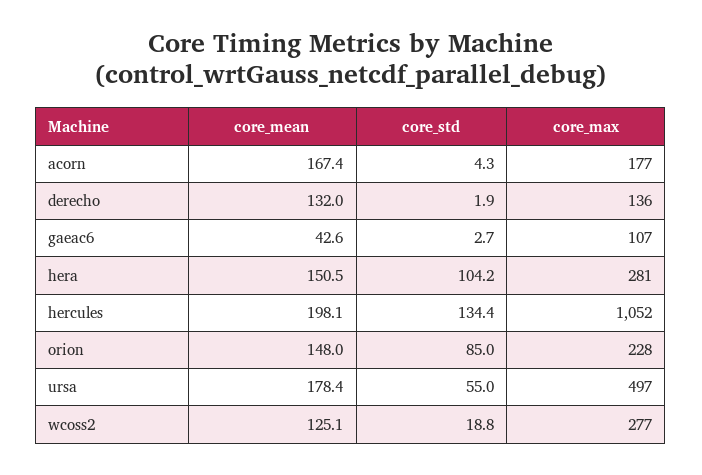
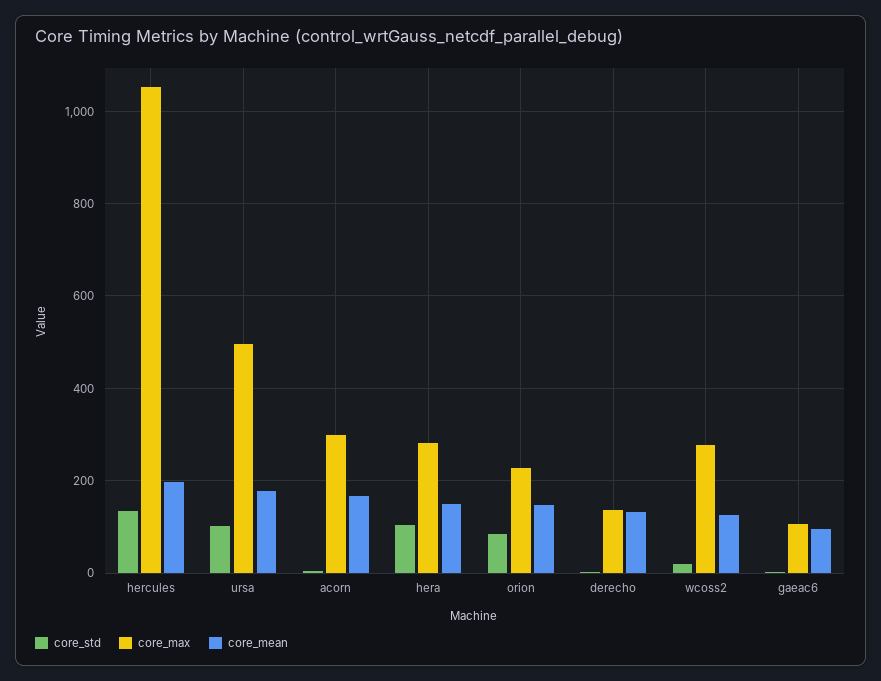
  {
    "core_mean": {
      "acorn": 167.4,
      "derecho": 132,
-     "gaeac6": 42.6,
+     "gaeac6": 100,
      "hera": 150.5,
      "hercules": 198.1,
      "orion": 148,
      "ursa": 178.4,
      "wcoss2": 125.1
    },
    "core_std": {
      "acorn": 4.3,
      "derecho": 1.9,
      "gaeac6": 2.7,
      "hera": 104.2,
      "hercules": 134.4,
      "orion": 85,
-     "ursa": 55,
+     "ursa": 100,
      "wcoss2": 18.8
    },
    "core_max": {
-     "acorn": 177,
+     "acorn": 300,
      "derecho": 136,
      "gaeac6": 107,
      "hera": 281,
      "hercules": 1052,
      "orion": 228,
      "ursa": 497,
      "wcoss2": 277
    }
  }

